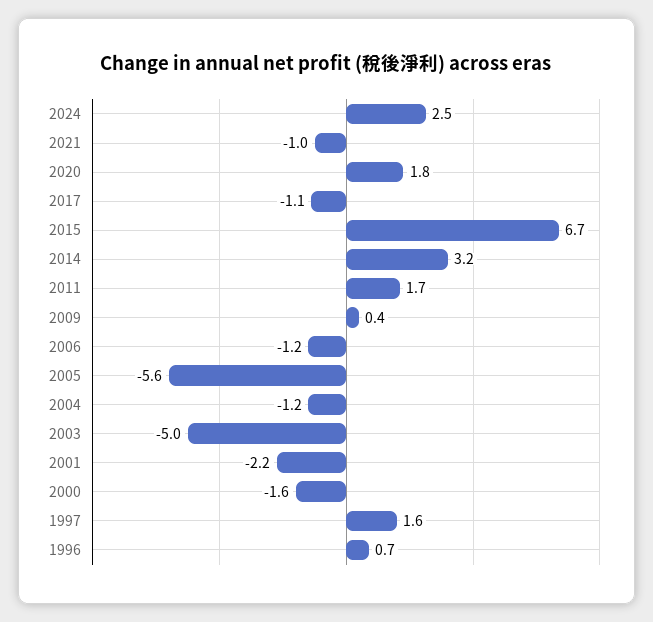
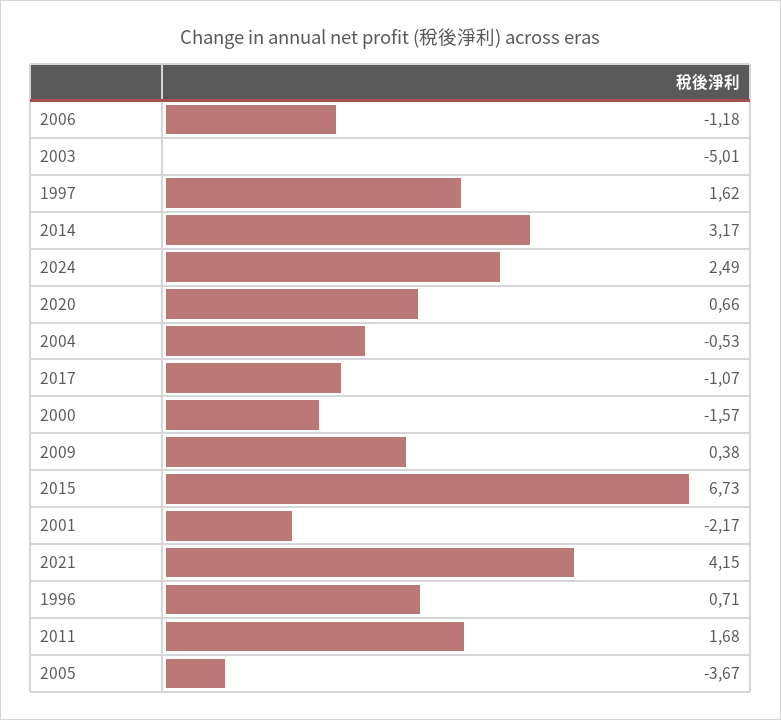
  {
    "2024": 2.49,
-   "2021": -1,
+   "2021": 4.15,
-   "2020": 1.8,
+   "2020": 0.66,
    "2017": -1.07,
    "2015": 6.73,
    "2014": 3.17,
    "2011": 1.68,
    "2009": 0.38,
    "2006": -1.18,
-   "2005": -5.6,
+   "2005": -3.67,
-   "2004": -1.2,
+   "2004": -0.53,
    "2003": -5.01,
    "2001": -2.17,
    "2000": -1.57,
    "1997": 1.62,
    "1996": 0.71
  }

